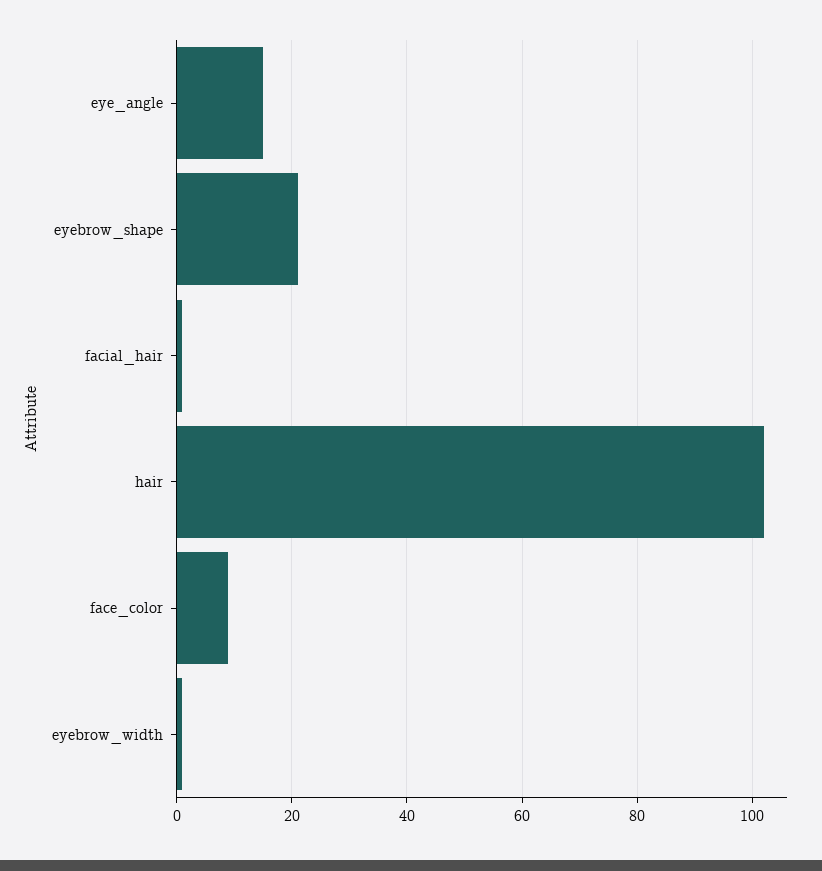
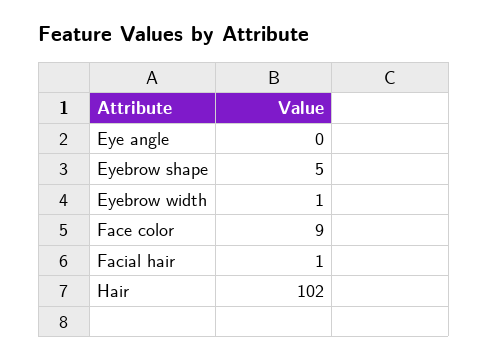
  {
-   "eye_angle": 15,
+   "eye_angle": 0,
-   "eyebrow_shape": 20,
+   "eyebrow_shape": 5,
    "facial_hair": 1,
    "hair": 102,
    "face_color": 9,
    "eyebrow_width": 1
  }

